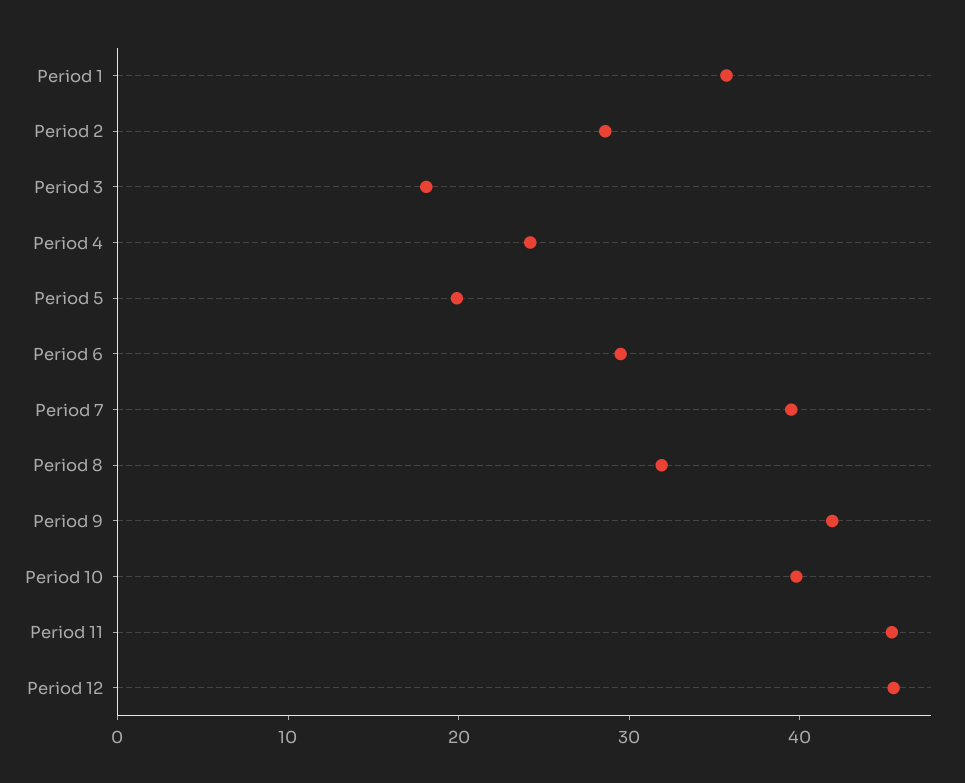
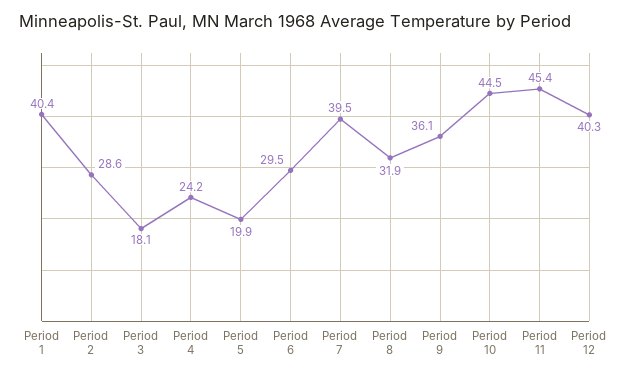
  {
-   "Period 1": 36,
+   "Period 1": 40.4,
    "Period 2": 28.6,
    "Period 3": 18.1,
    "Period 4": 24.2,
    "Period 5": 19.9,
    "Period 6": 29.5,
    "Period 7": 39.5,
    "Period 8": 31.9,
-   "Period 9": 42,
+   "Period 9": 36.1,
-   "Period 10": 40,
+   "Period 10": 44.5,
    "Period 11": 45.4,
-   "Period 12": 46
+   "Period 12": 40.3
  }

